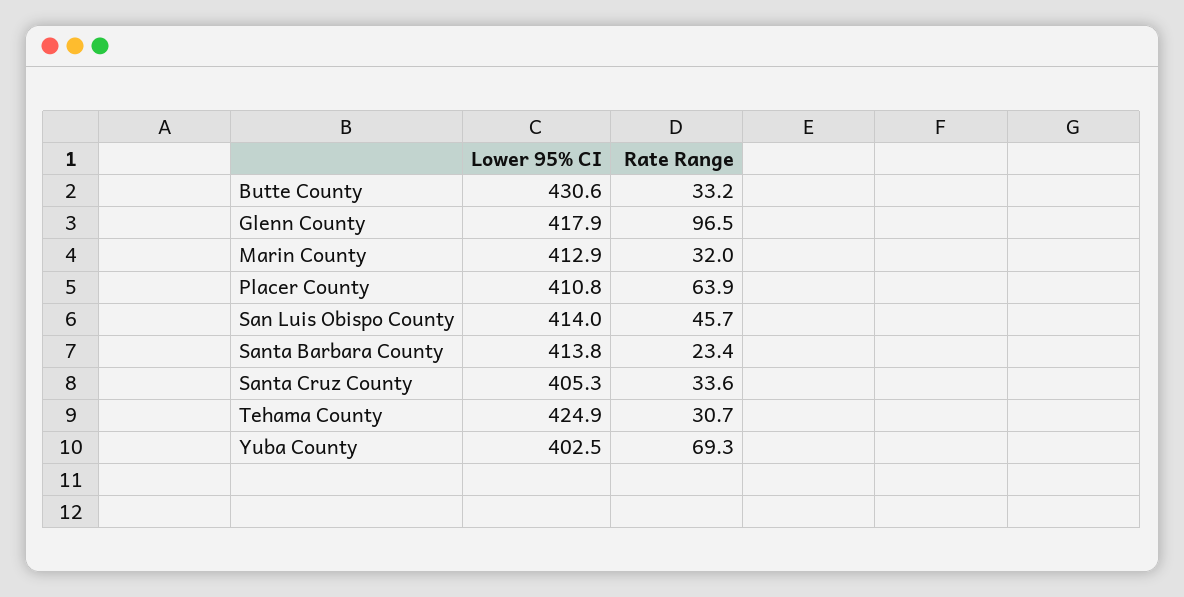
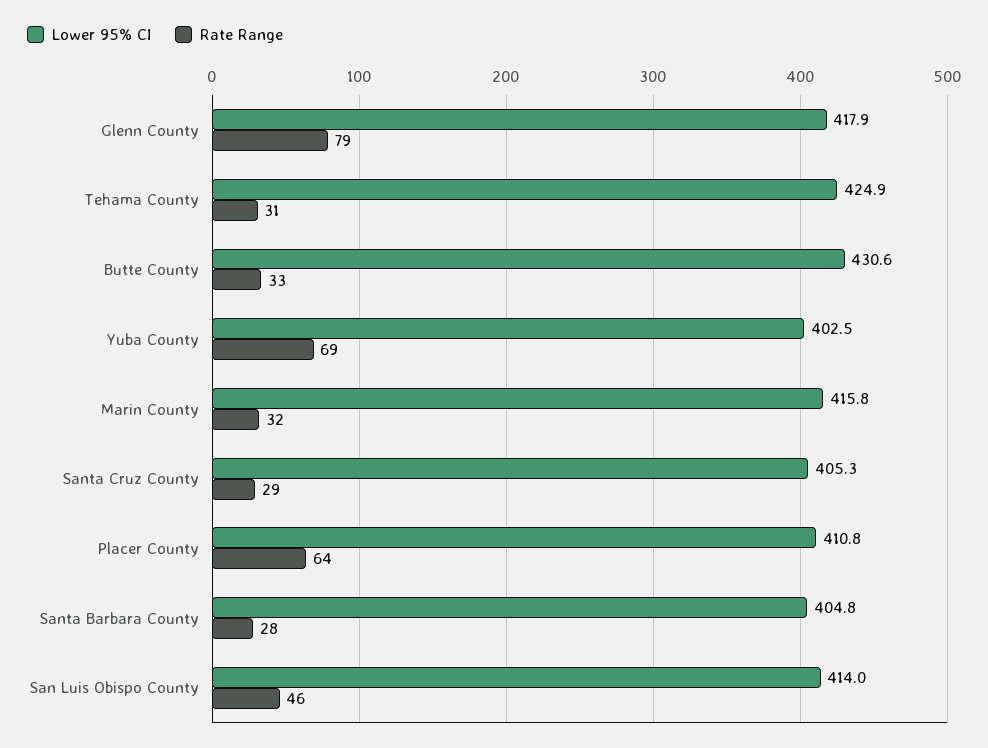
  {
    "Lower 95% CI": {
      "Butte County": 430.6,
      "Glenn County": 417.9,
-     "Marin County": 412.9,
+     "Marin County": 415.8,
      "Placer County": 410.8,
      "San Luis Obispo County": 414,
-     "Santa Barbara County": 413.8,
+     "Santa Barbara County": 404.8,
      "Santa Cruz County": 405.3,
      "Tehama County": 424.9,
      "Yuba County": 402.5
    },
    "Rate Range": {
      "Butte County": 33.2,
-     "Glenn County": 96.5,
+     "Glenn County": 79,
      "Marin County": 32,
      "Placer County": 63.9,
      "San Luis Obispo County": 45.7,
-     "Santa Barbara County": 23.4,
+     "Santa Barbara County": 28,
-     "Santa Cruz County": 33.6,
+     "Santa Cruz County": 29,
      "Tehama County": 30.7,
      "Yuba County": 69.3
    }
  }

